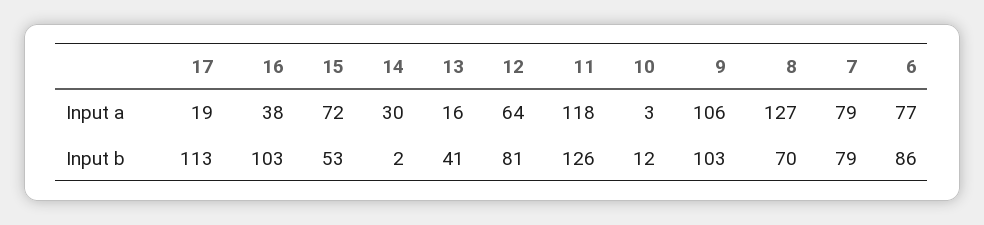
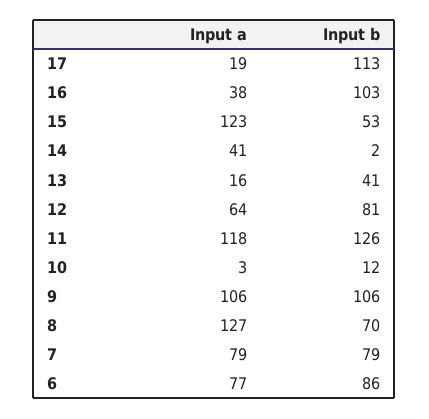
  {
    "17": {
      "Input a": 19,
      "Input b": 113
    },
    "16": {
      "Input a": 38,
      "Input b": 103
    },
    "15": {
-     "Input a": 72,
+     "Input a": 123,
      "Input b": 53
    },
    "14": {
-     "Input a": 30,
+     "Input a": 41,
      "Input b": 2
    },
    "13": {
      "Input a": 16,
      "Input b": 41
    },
    "12": {
      "Input a": 64,
      "Input b": 81
    },
    "11": {
      "Input a": 118,
      "Input b": 126
    },
    "10": {
      "Input a": 3,
      "Input b": 12
    },
    "9": {
      "Input a": 106,
-     "Input b": 103
+     "Input b": 106
    },
    "8": {
      "Input a": 127,
      "Input b": 70
    },
    "7": {
      "Input a": 79,
      "Input b": 79
    },
    "6": {
      "Input a": 77,
      "Input b": 86
    }
  }

